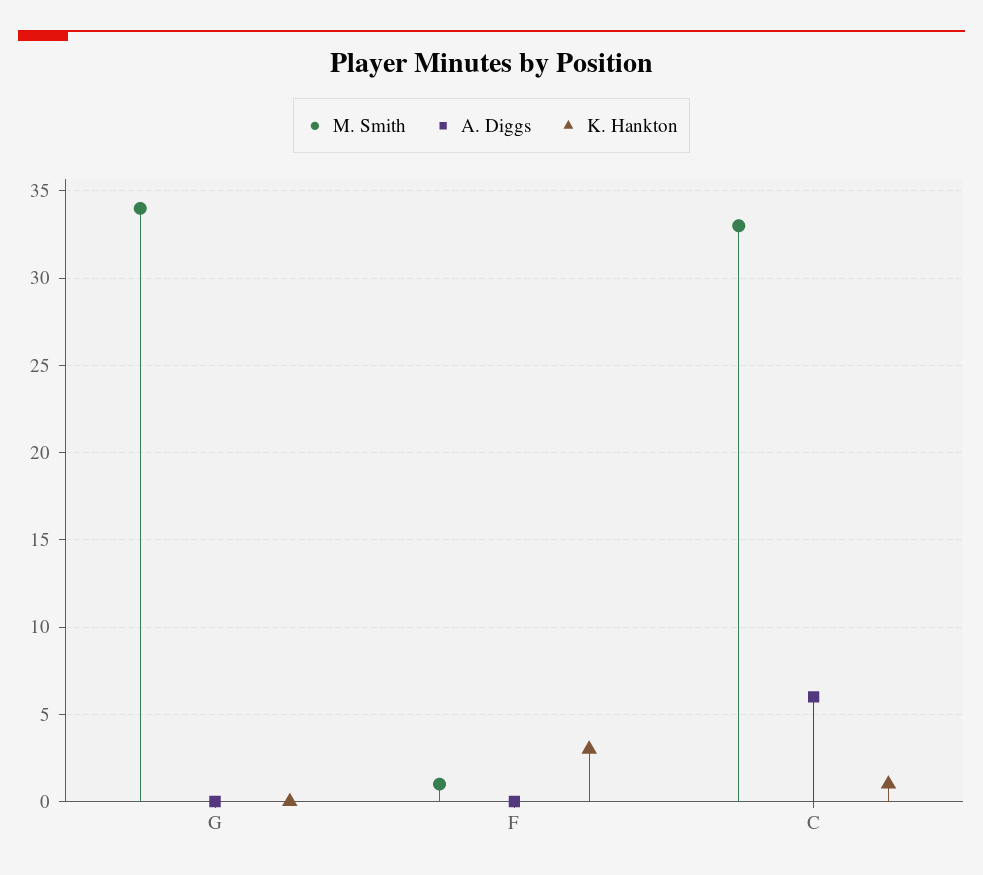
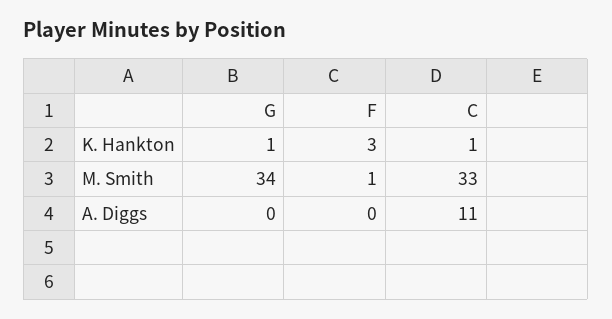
  {
    "M. Smith": {
      "G": 34,
      "F": 1,
      "C": 33
    },
    "A. Diggs": {
      "G": 0,
      "F": 0,
-     "C": 6
+     "C": 11
    },
    "K. Hankton": {
-     "G": 0,
+     "G": 1,
      "F": 3,
      "C": 1
    }
  }

